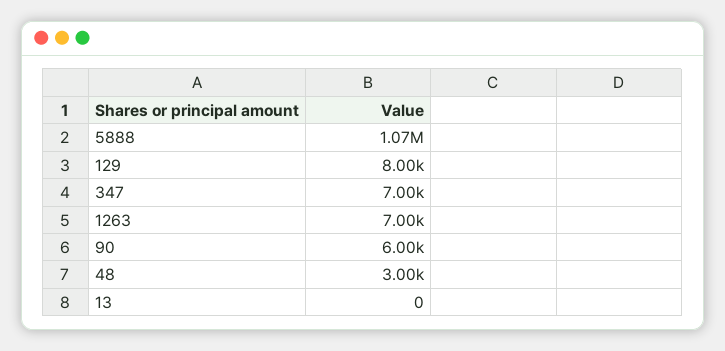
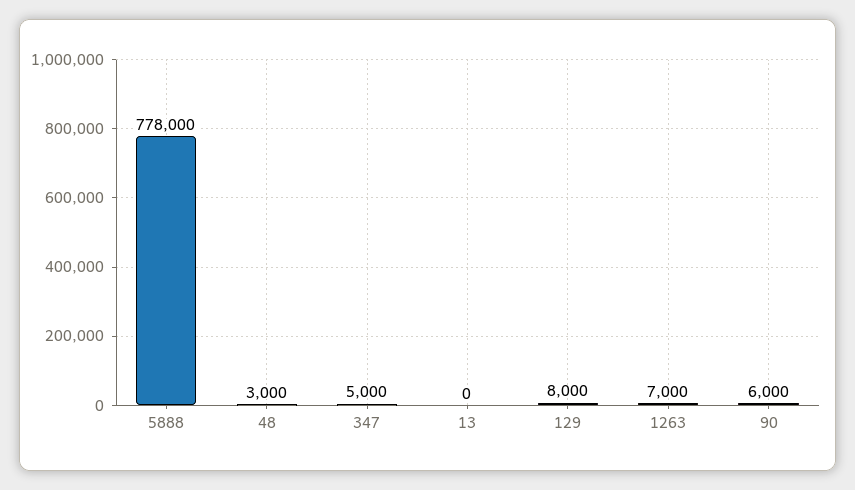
  {
-   "5888": 1070000,
+   "5888": 778000,
    "129": 8000,
-   "347": 7000,
+   "347": 5000,
    "1263": 7000,
    "90": 6000,
    "48": 3000,
    "13": 0
  }

